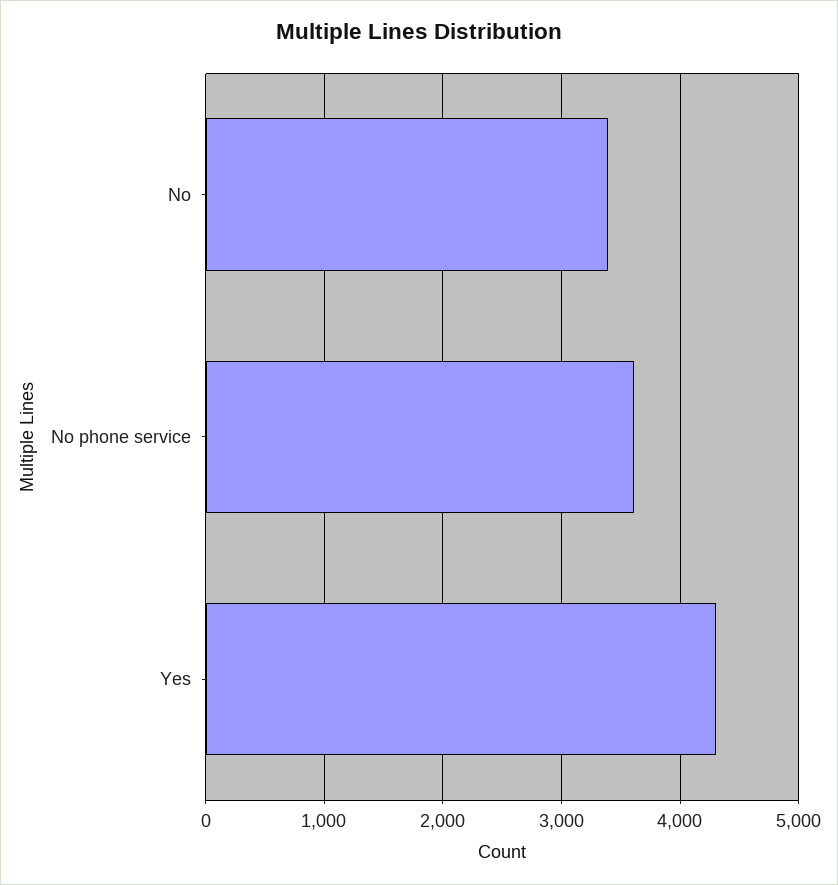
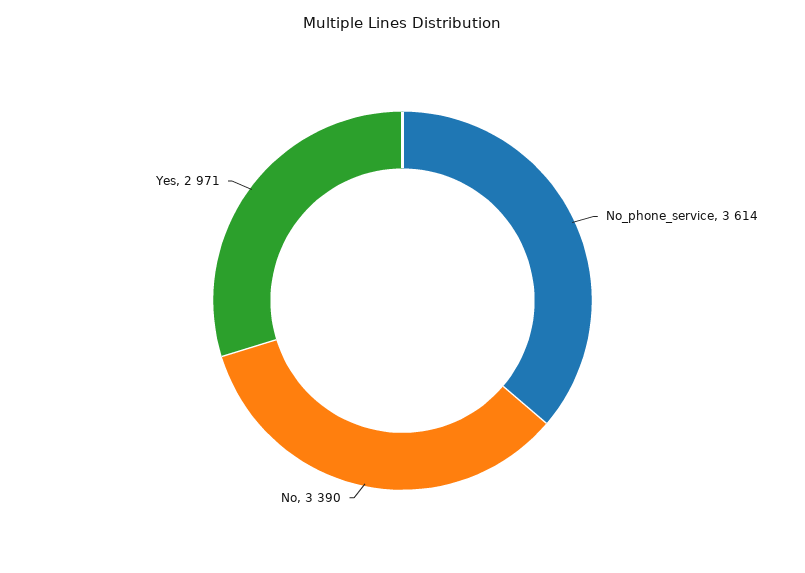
  {
    "No": 3390,
    "No phone service": 3614,
-   "Yes": 4300
+   "Yes": 2971
  }

